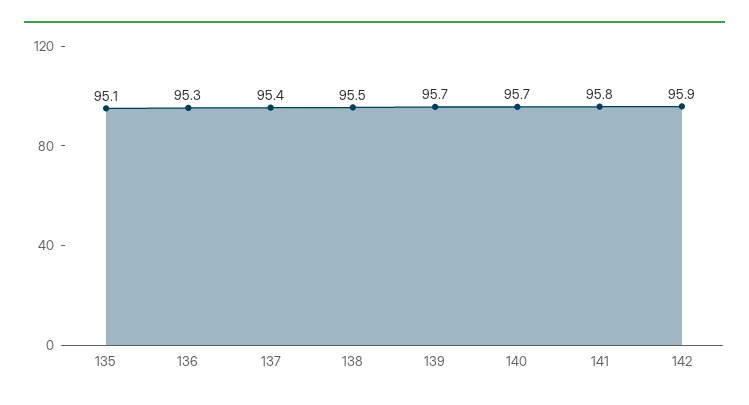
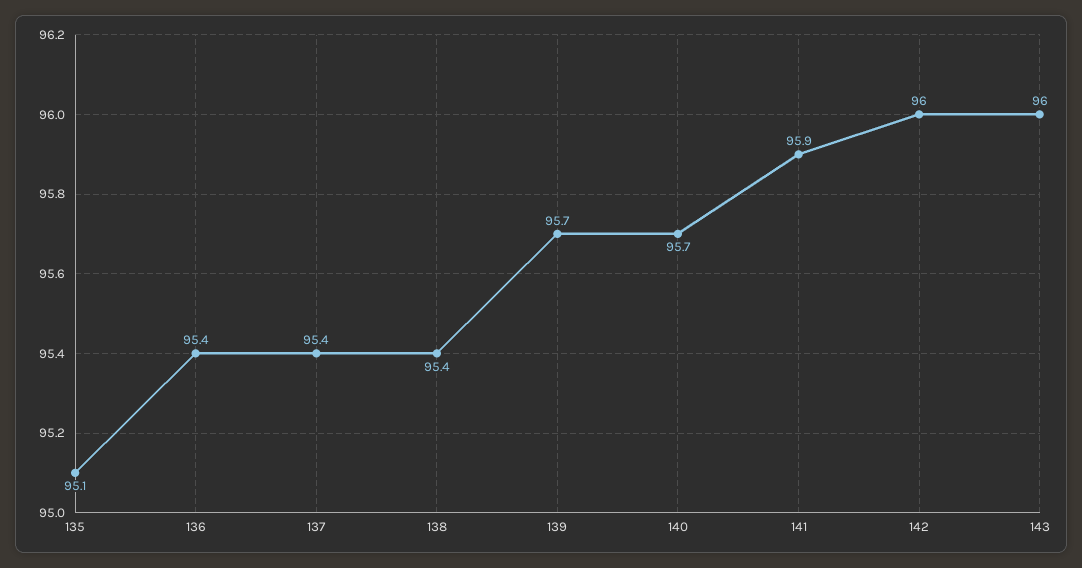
  {
    "135": 95.1,
-   "136": 95.3,
+   "136": 95.4,
    "137": 95.4,
-   "138": 95.5,
+   "138": 95.4,
    "139": 95.7,
    "140": 95.7,
-   "141": 95.8,
+   "141": 95.9,
-   "142": 95.9
+   "142": 96,
+   "143": 96
  }

